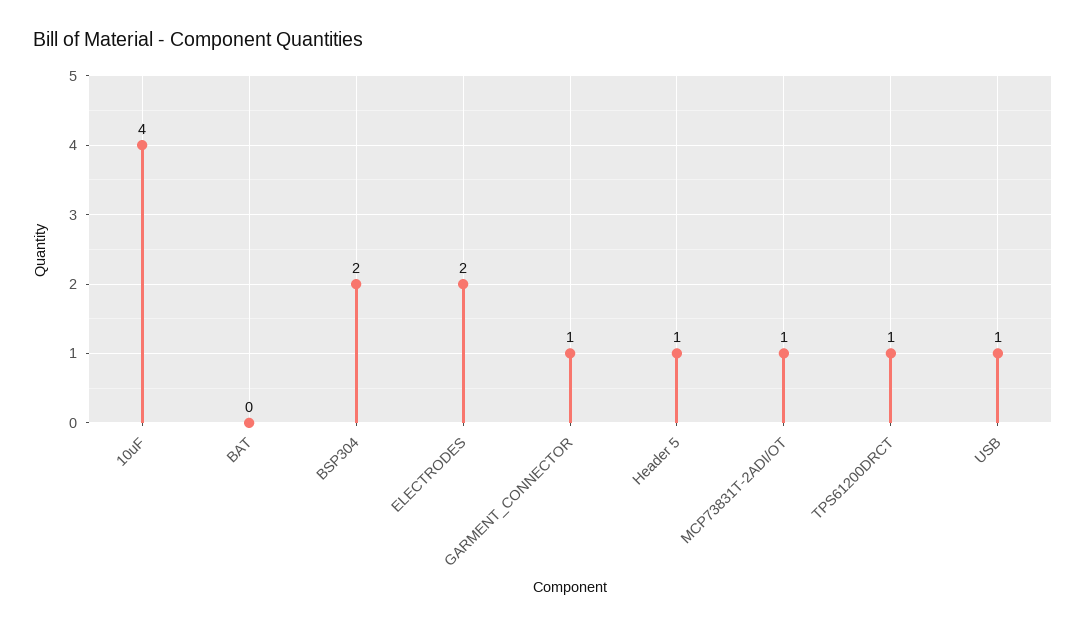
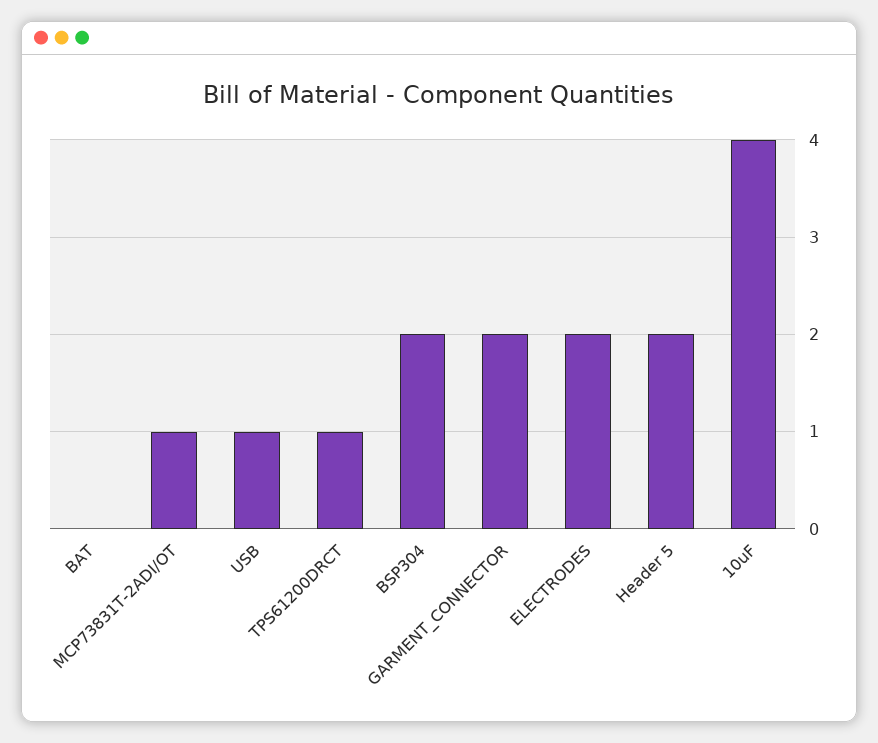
  {
    "10uF": 4,
    "BAT": 0,
    "BSP304": 2,
    "ELECTRODES": 2,
-   "GARMENT_CONNECTOR": 1,
+   "GARMENT_CONNECTOR": 2,
-   "Header 5": 1,
+   "Header 5": 2,
    "MCP73831T-2ADI/OT": 1,
    "TPS61200DRCT": 1,
    "USB": 1
  }

